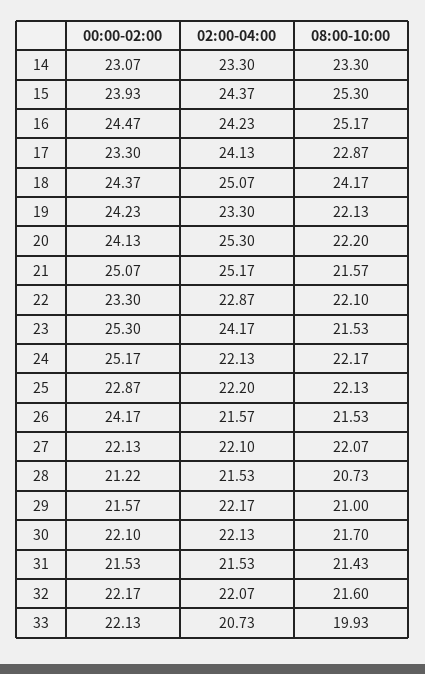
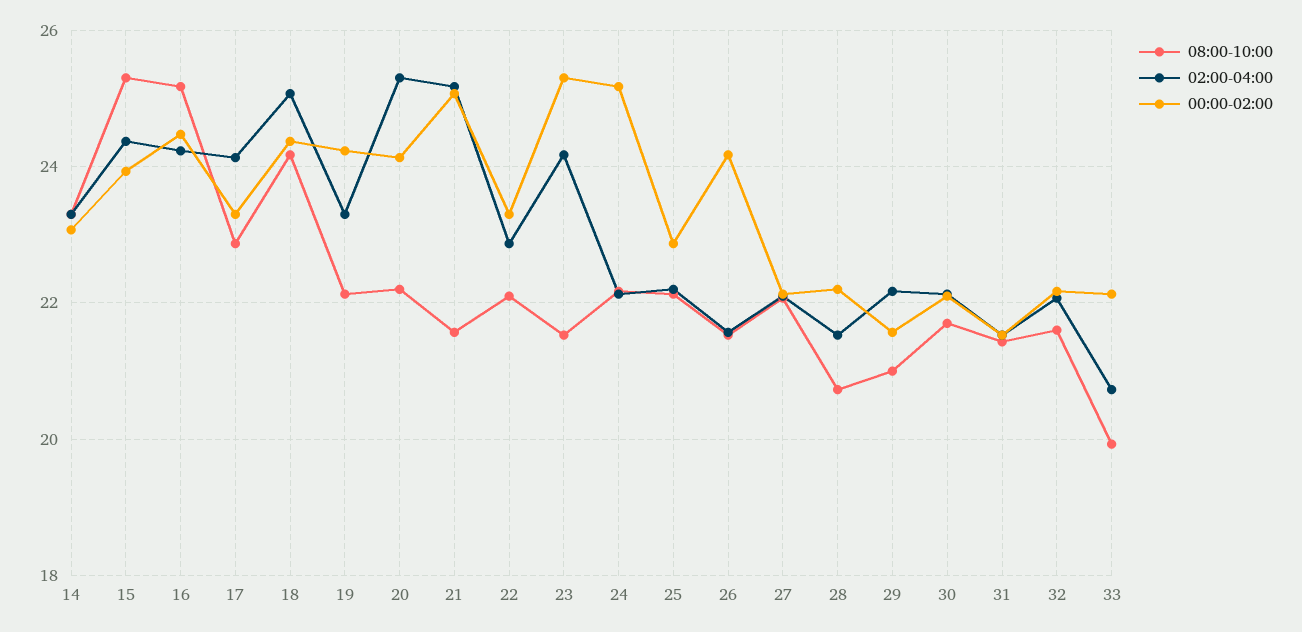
  {
    "00:00-02:00": {
      "14": 23.07,
      "15": 23.93,
      "16": 24.47,
      "17": 23.3,
      "18": 24.37,
      "19": 24.23,
      "20": 24.13,
      "21": 25.07,
      "22": 23.3,
      "23": 25.3,
      "24": 25.17,
      "25": 22.87,
      "26": 24.17,
      "27": 22.13,
-     "28": 21.22,
+     "28": 22.2,
      "29": 21.57,
      "30": 22.1,
      "31": 21.53,
      "32": 22.17,
      "33": 22.13
    },
    "02:00-04:00": {
      "14": 23.3,
      "15": 24.37,
      "16": 24.23,
      "17": 24.13,
      "18": 25.07,
      "19": 23.3,
      "20": 25.3,
      "21": 25.17,
      "22": 22.87,
      "23": 24.17,
      "24": 22.13,
      "25": 22.2,
      "26": 21.57,
      "27": 22.1,
      "28": 21.53,
      "29": 22.17,
      "30": 22.13,
      "31": 21.53,
      "32": 22.07,
      "33": 20.73
    },
    "08:00-10:00": {
      "14": 23.3,
      "15": 25.3,
      "16": 25.17,
      "17": 22.87,
      "18": 24.17,
      "19": 22.13,
      "20": 22.2,
      "21": 21.57,
      "22": 22.1,
      "23": 21.53,
      "24": 22.17,
      "25": 22.13,
      "26": 21.53,
      "27": 22.07,
      "28": 20.73,
      "29": 21,
      "30": 21.7,
      "31": 21.43,
      "32": 21.6,
      "33": 19.93
    }
  }

